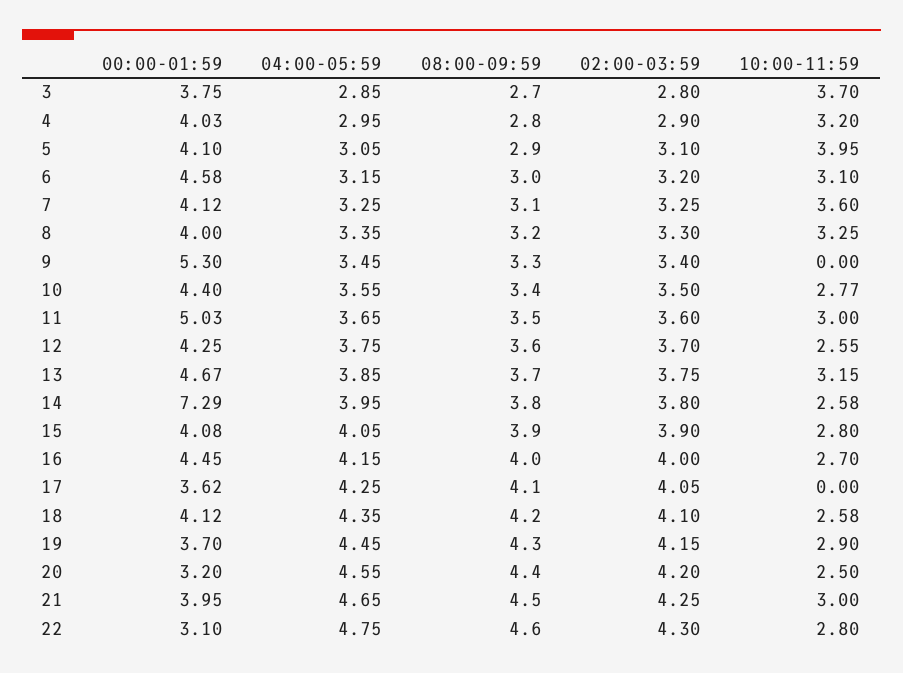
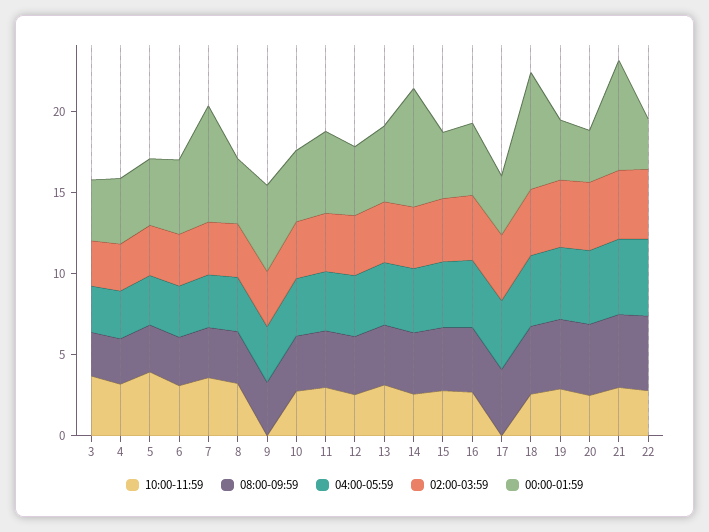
  {
    "00:00-01:59": {
      "3": 3.75,
      "4": 4.03,
      "5": 4.1,
      "6": 4.58,
-     "7": 4.12,
+     "7": 7,
      "8": 4,
      "9": 5.3,
      "10": 4.4,
      "11": 5.03,
      "12": 4.25,
      "13": 4.67,
      "14": 7.29,
      "15": 4.08,
      "16": 4.45,
      "17": 3.62,
-     "18": 4.12,
+     "18": 7,
      "19": 3.7,
      "20": 3.2,
-     "21": 3.95,
+     "21": 7,
      "22": 3.1
    },
    "04:00-05:59": {
      "3": 2.85,
      "4": 2.95,
      "5": 3.05,
      "6": 3.15,
      "7": 3.25,
      "8": 3.35,
      "9": 3.45,
      "10": 3.55,
      "11": 3.65,
      "12": 3.75,
      "13": 3.85,
      "14": 3.95,
      "15": 4.05,
      "16": 4.15,
      "17": 4.25,
      "18": 4.35,
      "19": 4.45,
      "20": 4.55,
      "21": 4.65,
      "22": 4.75
    },
    "08:00-09:59": {
      "3": 2.7,
      "4": 2.8,
      "5": 2.9,
      "6": 3,
      "7": 3.1,
      "8": 3.2,
      "9": 3.3,
      "10": 3.4,
      "11": 3.5,
      "12": 3.6,
      "13": 3.7,
      "14": 3.8,
      "15": 3.9,
      "16": 4,
      "17": 4.1,
      "18": 4.2,
      "19": 4.3,
      "20": 4.4,
      "21": 4.5,
      "22": 4.6
    },
    "02:00-03:59": {
      "3": 2.8,
      "4": 2.9,
      "5": 3.1,
      "6": 3.2,
      "7": 3.25,
      "8": 3.3,
      "9": 3.4,
      "10": 3.5,
      "11": 3.6,
      "12": 3.7,
      "13": 3.75,
      "14": 3.8,
      "15": 3.9,
      "16": 4,
      "17": 4.05,
      "18": 4.1,
      "19": 4.15,
      "20": 4.2,
      "21": 4.25,
      "22": 4.3
    },
    "10:00-11:59": {
      "3": 3.7,
      "4": 3.2,
      "5": 3.95,
      "6": 3.1,
      "7": 3.6,
      "8": 3.25,
      "9": 0,
      "10": 2.77,
      "11": 3,
      "12": 2.55,
      "13": 3.15,
      "14": 2.58,
      "15": 2.8,
      "16": 2.7,
      "17": 0,
      "18": 2.58,
      "19": 2.9,
      "20": 2.5,
      "21": 3,
      "22": 2.8
    }
  }

